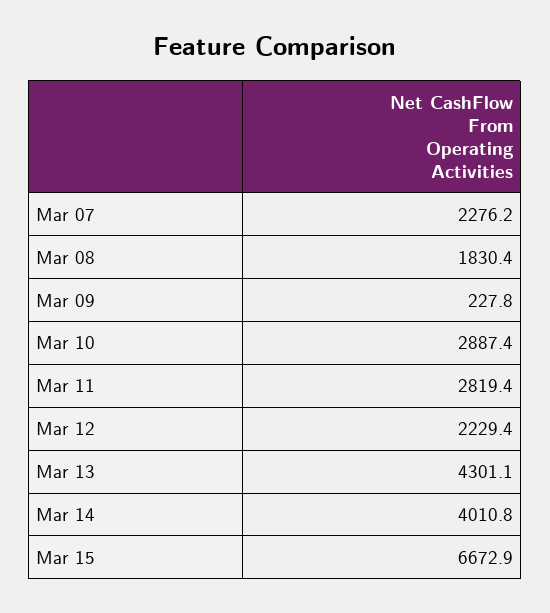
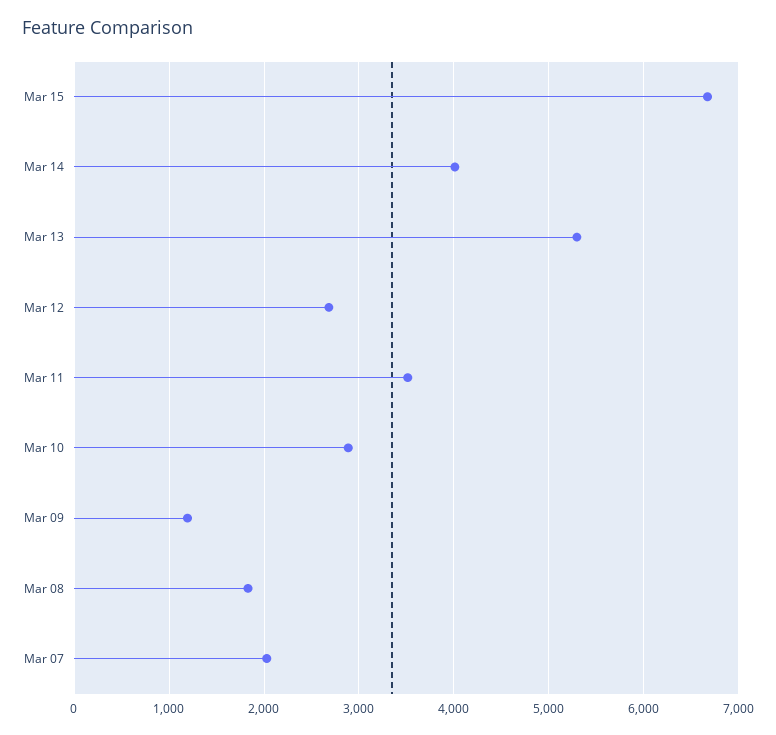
  {
-   "Mar 07": 2276.2,
+   "Mar 07": 2000,
    "Mar 08": 1830.4,
-   "Mar 09": 227.8,
+   "Mar 09": 1200,
    "Mar 10": 2887.4,
-   "Mar 11": 2819.4,
+   "Mar 11": 3500,
-   "Mar 12": 2229.4,
+   "Mar 12": 2700,
-   "Mar 13": 4301.1,
+   "Mar 13": 5300,
    "Mar 14": 4010.8,
    "Mar 15": 6672.9
  }

